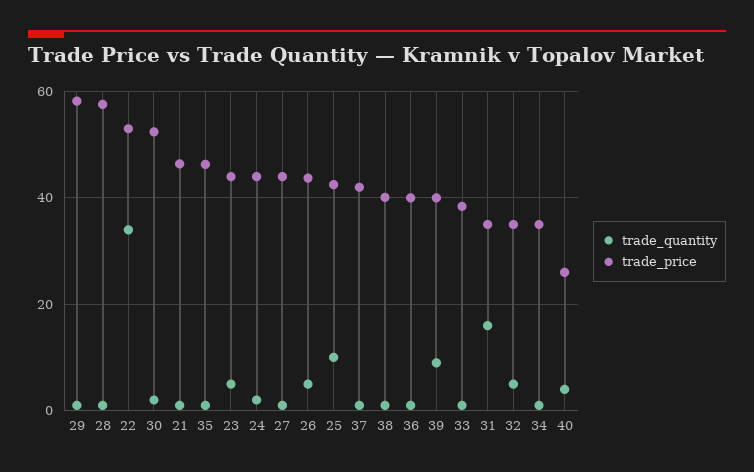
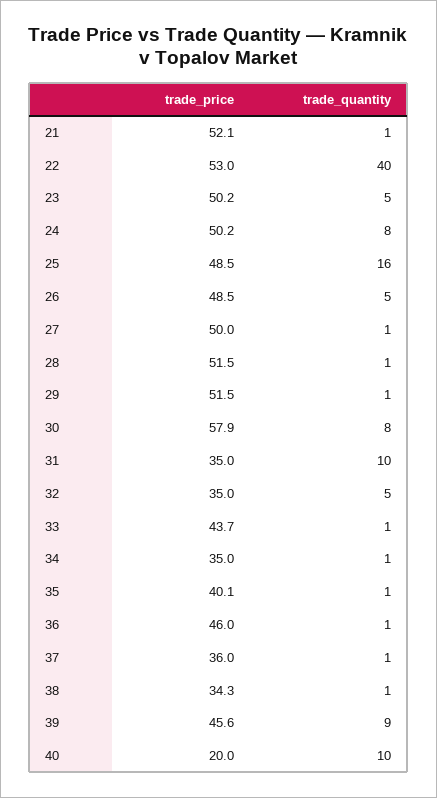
  {
    "trade_quantity": {
      "29": 1,
      "28": 1,
-     "22": 34,
+     "22": 40,
-     "30": 2,
+     "30": 8,
      "21": 1,
      "35": 1,
      "23": 5,
-     "24": 2,
+     "24": 8,
      "27": 1,
      "26": 5,
-     "25": 10,
+     "25": 16,
      "37": 1,
      "38": 1,
      "36": 1,
      "39": 9,
      "33": 1,
-     "31": 16,
+     "31": 10,
      "32": 5,
      "34": 1,
-     "40": 4
+     "40": 10
    },
    "trade_price": {
-     "29": 58,
+     "29": 51.5,
-     "28": 58,
+     "28": 51.5,
      "22": 53,
-     "30": 52,
+     "30": 57.9,
-     "21": 46,
+     "21": 52.1,
-     "35": 46,
+     "35": 40.1,
-     "23": 44,
+     "23": 50.2,
-     "24": 44,
+     "24": 50.2,
-     "27": 44,
+     "27": 50,
-     "26": 44,
+     "26": 48.5,
-     "25": 42,
+     "25": 48.5,
-     "37": 42,
+     "37": 36,
-     "38": 40,
+     "38": 34.3,
-     "36": 40,
+     "36": 46,
-     "39": 40,
+     "39": 45.6,
-     "33": 38,
+     "33": 43.7,
      "31": 35,
      "32": 35,
      "34": 35,
-     "40": 26
+     "40": 20
    }
  }

